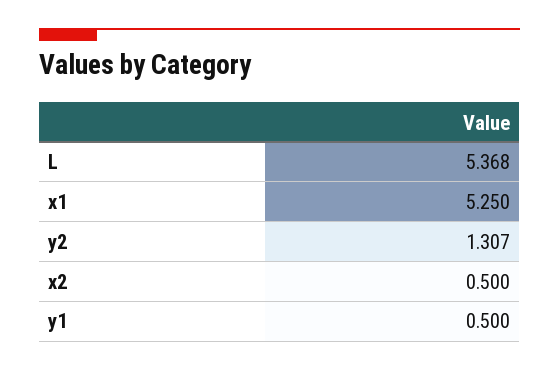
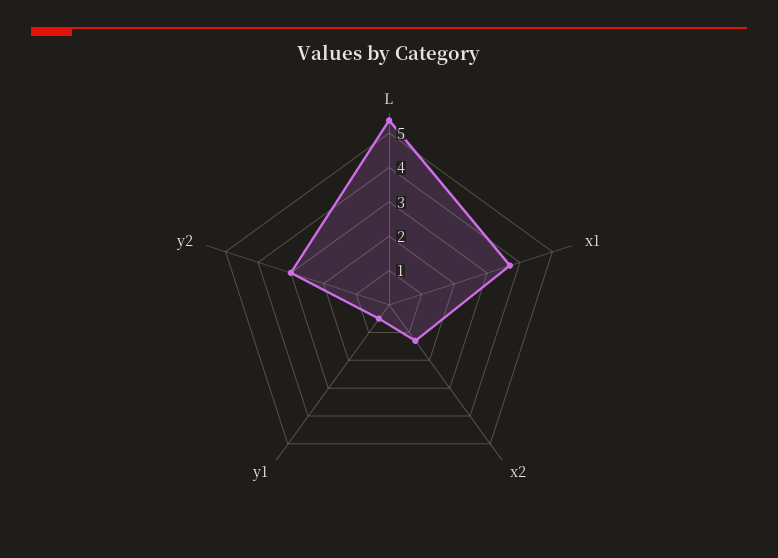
  {
    "L": 5.368,
-   "x1": 5.25,
+   "x1": 3.75,
-   "y2": 1.307,
+   "y2": 3,
-   "x2": 0.5,
+   "x2": 1.25,
    "y1": 0.5
  }

